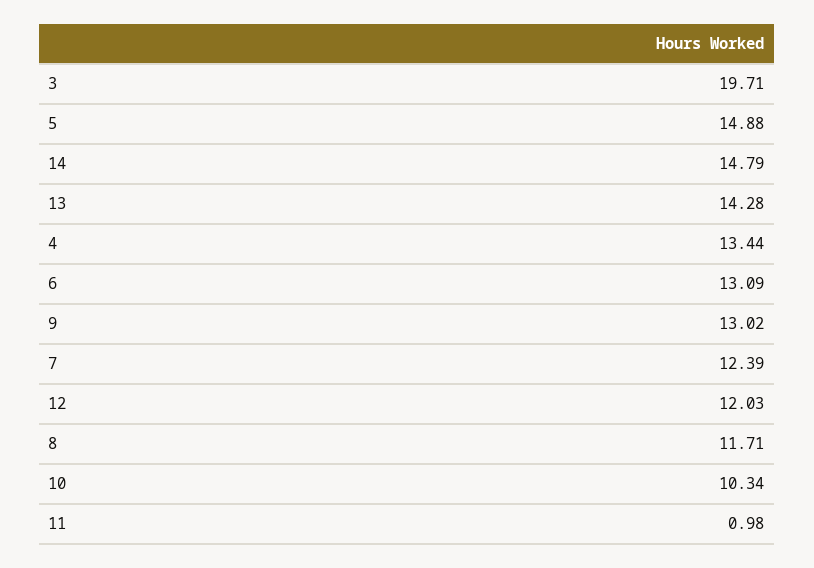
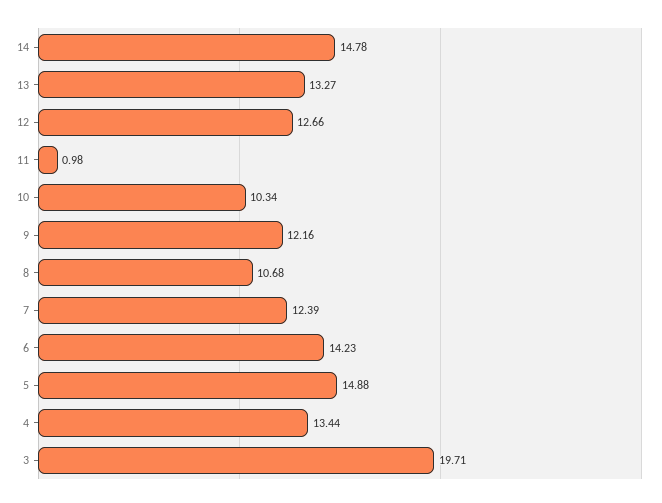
  {
    "3": 19.71,
    "5": 14.88,
-   "14": 14.79,
+   "14": 14.78,
-   "13": 14.28,
+   "13": 13.27,
    "4": 13.44,
-   "6": 13.09,
+   "6": 14.23,
-   "9": 13.02,
+   "9": 12.16,
    "7": 12.39,
-   "12": 12.03,
+   "12": 12.66,
-   "8": 11.71,
+   "8": 10.68,
    "10": 10.34,
    "11": 0.98
  }

